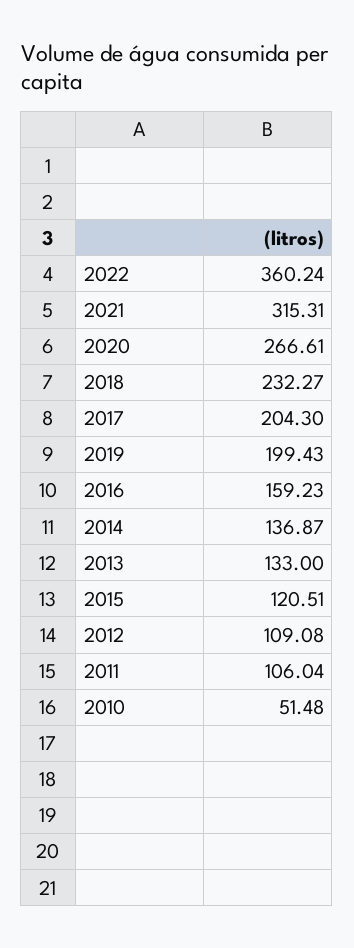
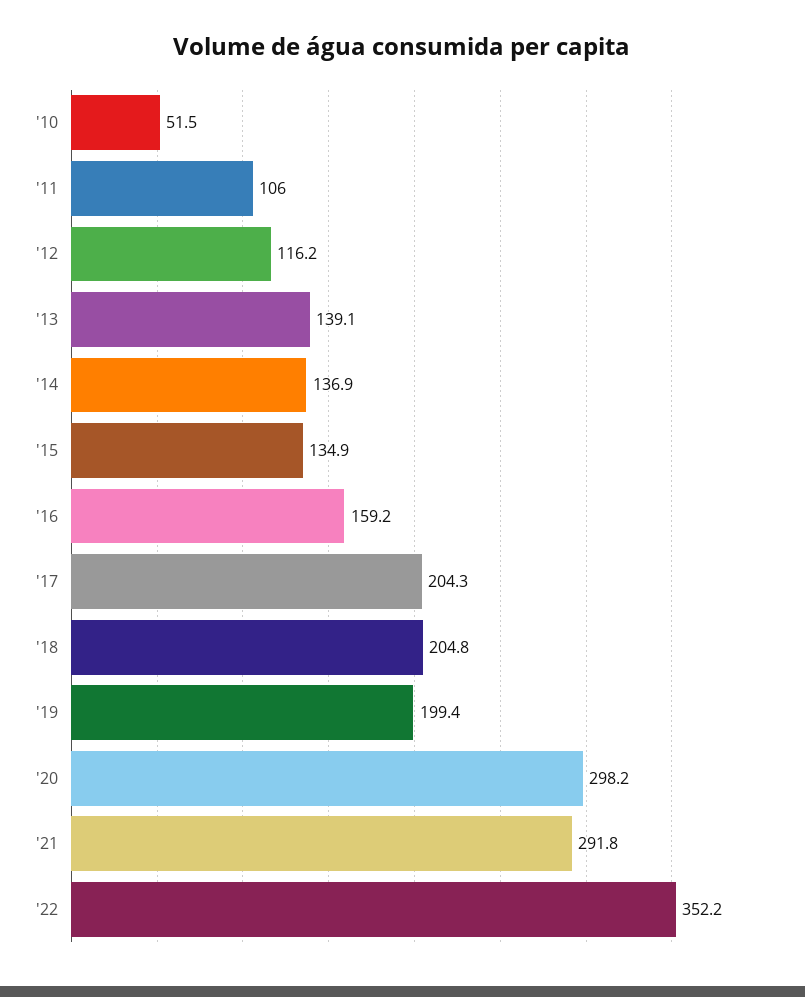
  {
-   "2022": 360.24,
+   "2022": 352.2,
-   "2021": 315.31,
+   "2021": 291.8,
-   "2020": 266.61,
+   "2020": 298.2,
-   "2018": 232.27,
+   "2018": 204.8,
    "2017": 204.3,
    "2019": 199.43,
    "2016": 159.23,
    "2014": 136.87,
-   "2013": 133,
+   "2013": 139.1,
-   "2015": 120.51,
+   "2015": 134.9,
-   "2012": 109.08,
+   "2012": 116.2,
    "2011": 106.04,
    "2010": 51.48
  }

